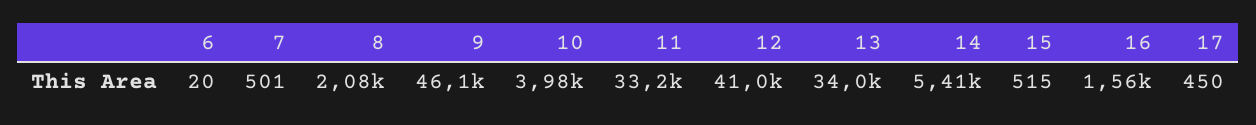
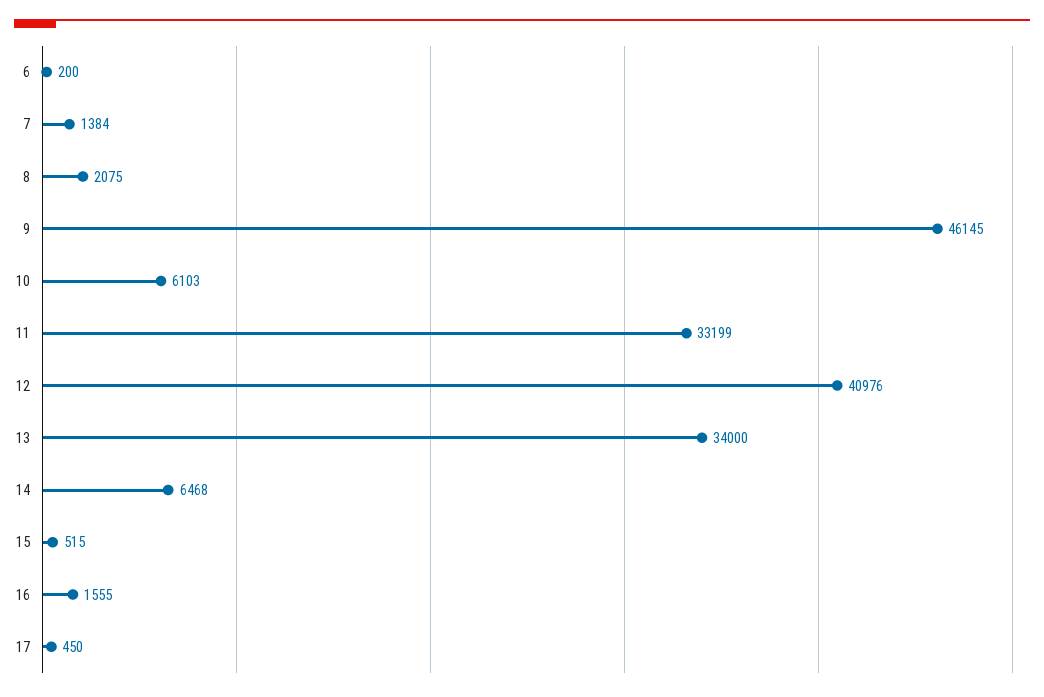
  {
-   "6": 20,
+   "6": 200,
-   "7": 501,
+   "7": 1384,
    "8": 2075,
    "9": 46145,
-   "10": 3980,
+   "10": 6103,
    "11": 33199,
    "12": 40976,
    "13": 34000,
-   "14": 5410,
+   "14": 6468,
    "15": 515,
    "16": 1555,
    "17": 450
  }

